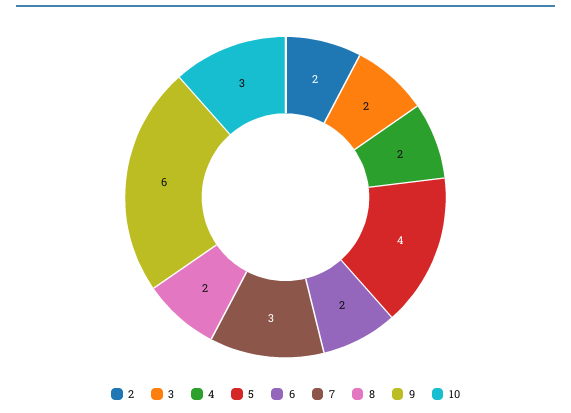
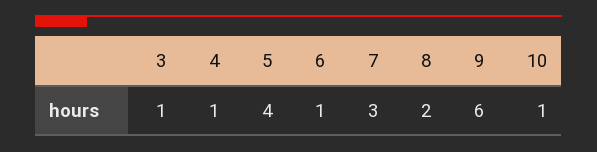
  {
-   "2": 2,
-   "3": 2,
+   "3": 1,
-   "4": 2,
+   "4": 1,
    "5": 4,
-   "6": 2,
+   "6": 1,
    "7": 3,
    "8": 2,
    "9": 6,
-   "10": 3
+   "10": 1
  }

